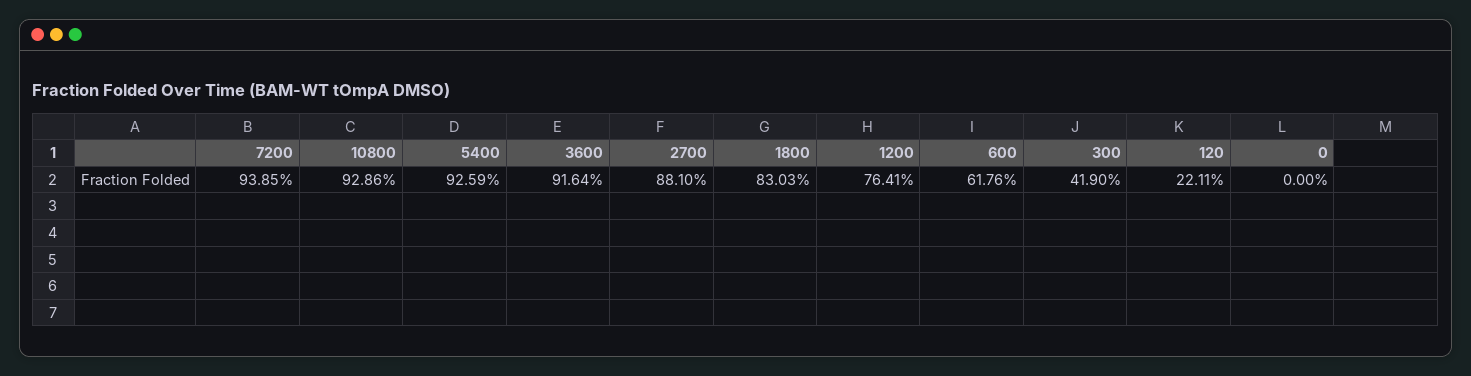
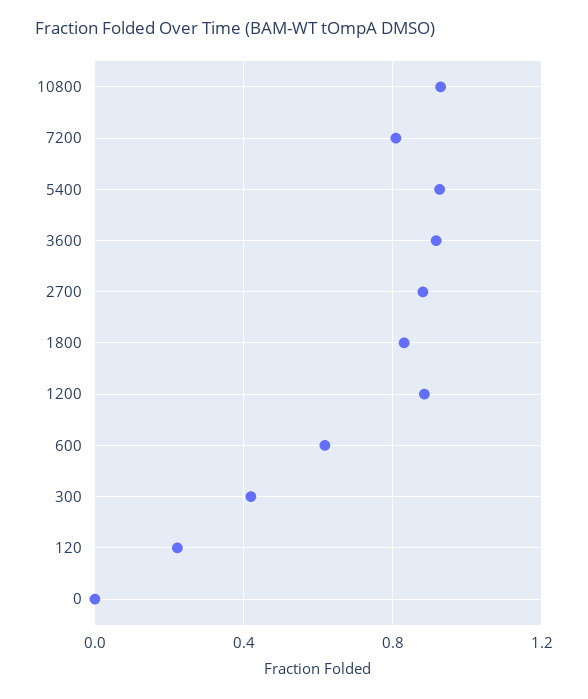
  {
-   "7200": 0.9385,
+   "7200": 0.8,
    "10800": 0.9286,
    "5400": 0.9259,
    "3600": 0.9164,
    "2700": 0.881,
    "1800": 0.8303,
-   "1200": 0.7641,
+   "1200": 0.9,
    "600": 0.6176,
    "300": 0.419,
    "120": 0.2211,
    "0": 0
  }

